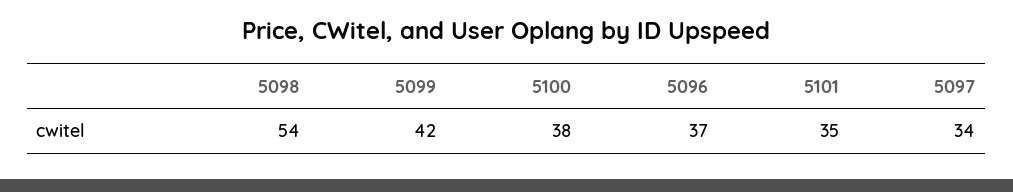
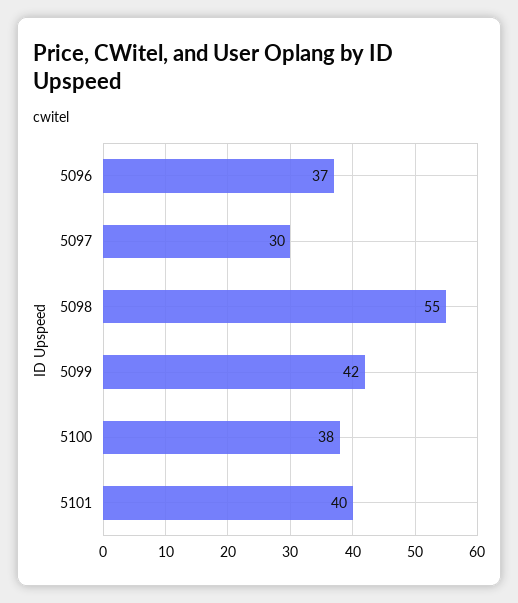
  {
-   "5098": 54,
+   "5098": 55,
    "5099": 42,
    "5100": 38,
    "5096": 37,
-   "5101": 35,
+   "5101": 40,
-   "5097": 34
+   "5097": 30
  }

